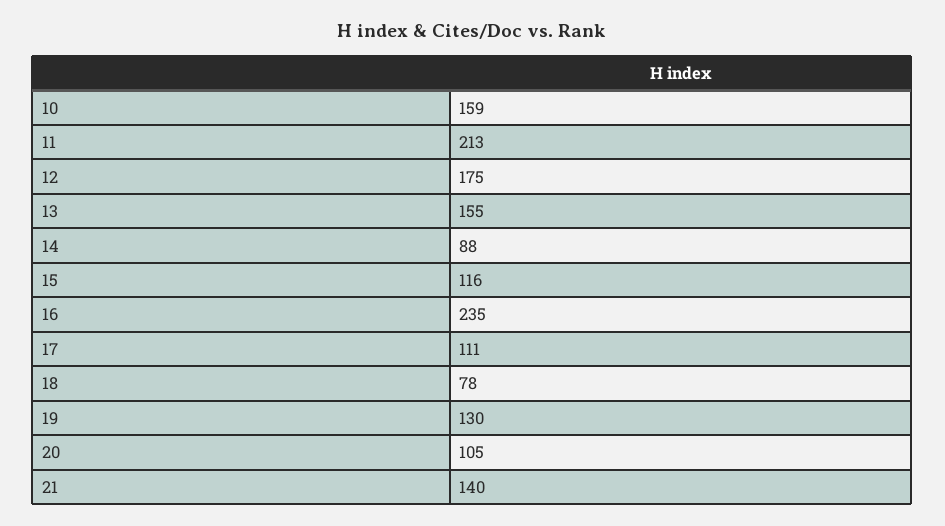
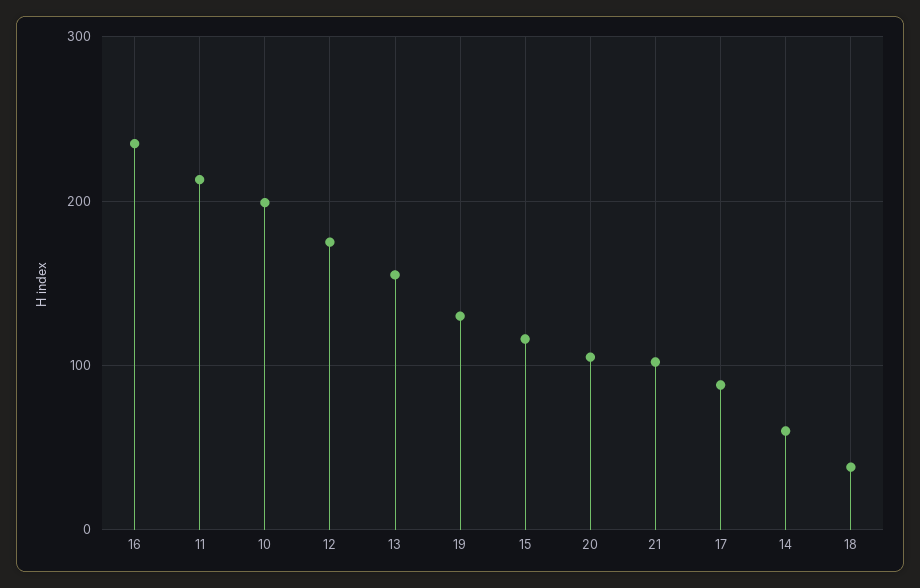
  {
-   "10": 159,
+   "10": 200,
    "11": 213,
    "12": 175,
    "13": 155,
-   "14": 88,
+   "14": 60,
    "15": 116,
    "16": 235,
-   "17": 111,
+   "17": 90,
-   "18": 78,
+   "18": 40,
    "19": 130,
    "20": 105,
-   "21": 140
+   "21": 100
  }

